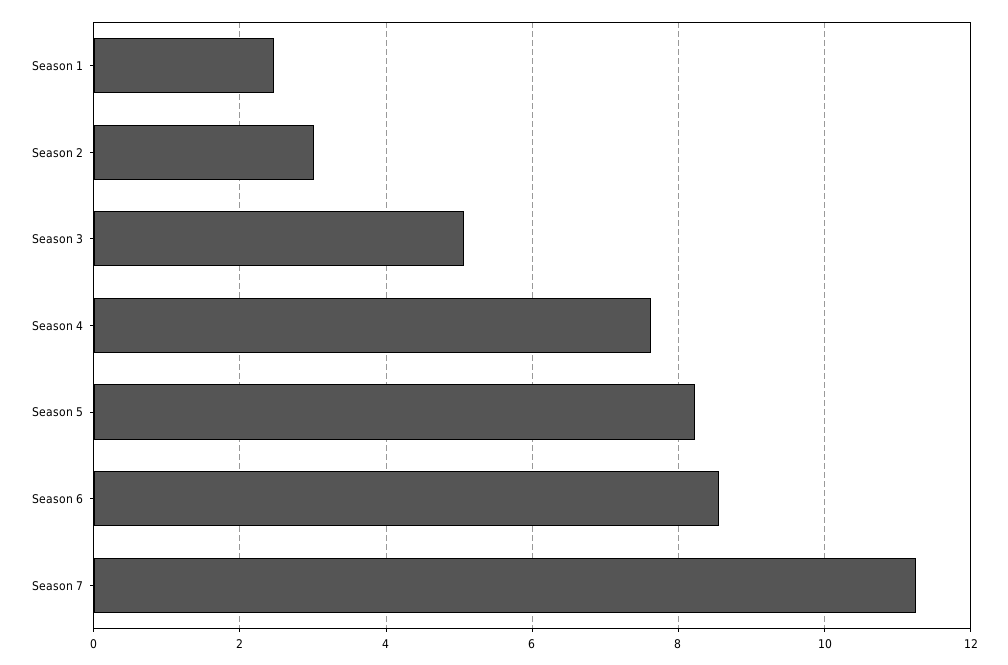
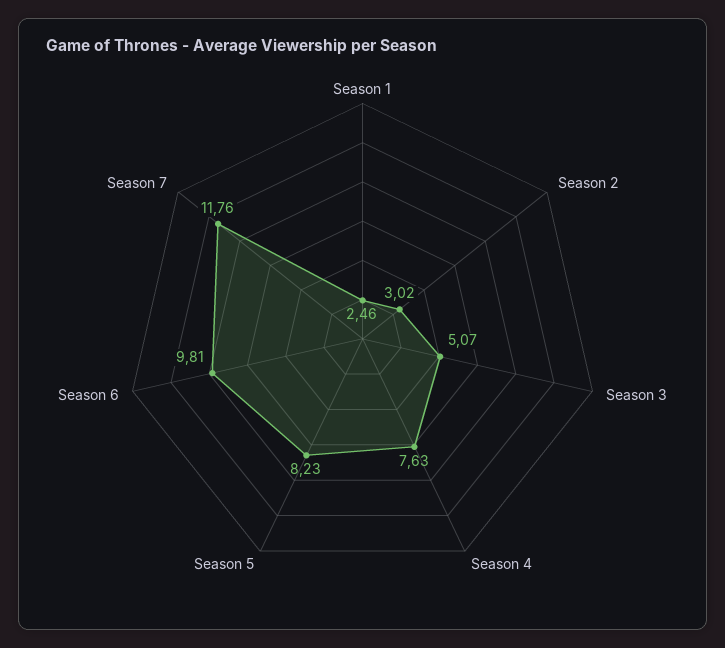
  {
    "Season 1": 2.46,
    "Season 2": 3.02,
    "Season 3": 5.07,
    "Season 4": 7.63,
    "Season 5": 8.23,
-   "Season 6": 8.6,
+   "Season 6": 9.81,
-   "Season 7": 11.2
+   "Season 7": 11.76
  }

